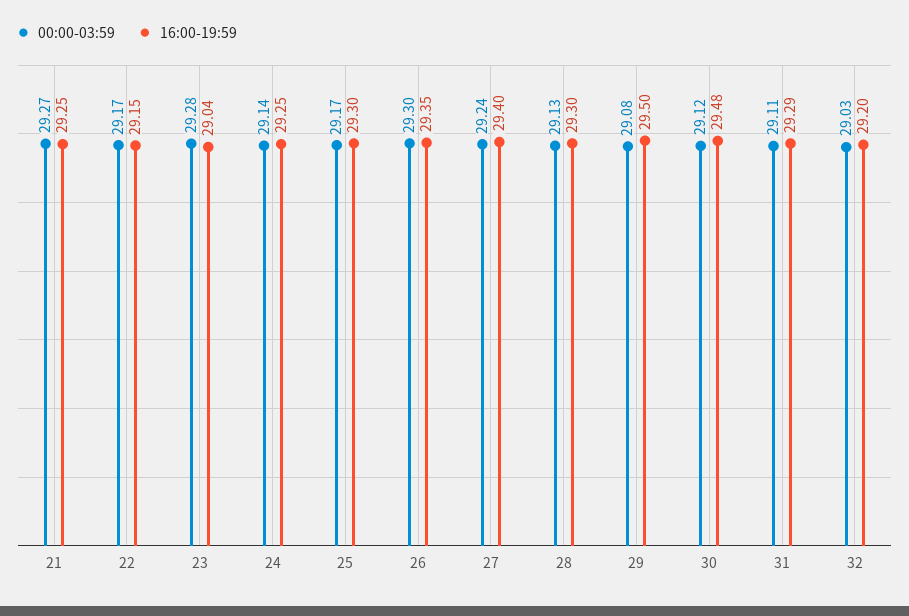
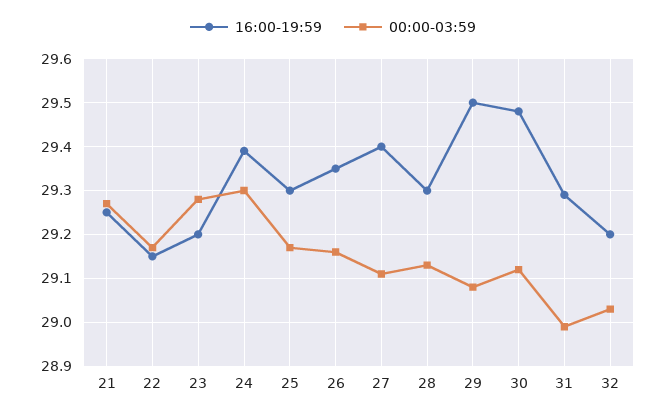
  {
    "00:00-03:59": {
      "21": 29.27,
      "22": 29.17,
      "23": 29.28,
-     "24": 29.14,
+     "24": 29.3,
      "25": 29.17,
-     "26": 29.3,
+     "26": 29.15,
-     "27": 29.24,
+     "27": 29.1,
      "28": 29.13,
      "29": 29.08,
      "30": 29.12,
-     "31": 29.11,
+     "31": 29,
      "32": 29.03
    },
    "16:00-19:59": {
      "21": 29.25,
      "22": 29.15,
-     "23": 29.04,
+     "23": 29.2,
-     "24": 29.25,
+     "24": 29.4,
      "25": 29.3,
      "26": 29.35,
      "27": 29.4,
      "28": 29.3,
      "29": 29.5,
      "30": 29.48,
      "31": 29.29,
      "32": 29.2
    }
  }

